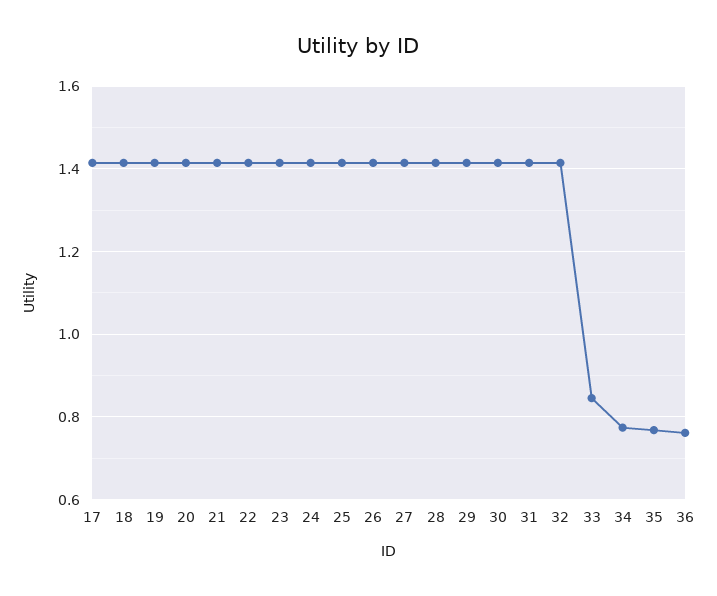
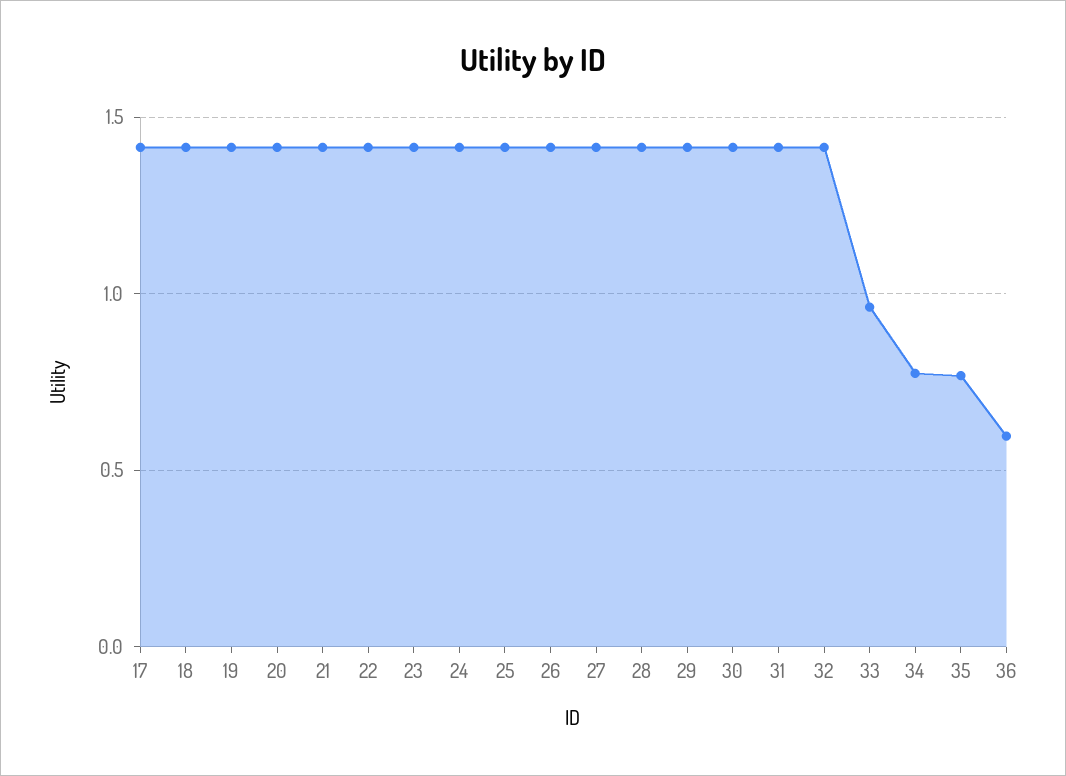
  {
    "17": 1.42,
    "18": 1.42,
    "19": 1.42,
    "20": 1.42,
    "21": 1.42,
    "22": 1.42,
    "23": 1.42,
    "24": 1.42,
    "25": 1.42,
    "26": 1.42,
    "27": 1.42,
    "28": 1.42,
    "29": 1.42,
    "30": 1.42,
    "31": 1.42,
    "32": 1.42,
-   "33": 0.84,
+   "33": 0.95,
    "34": 0.78,
    "35": 0.76,
-   "36": 0.76
+   "36": 0.6
  }

